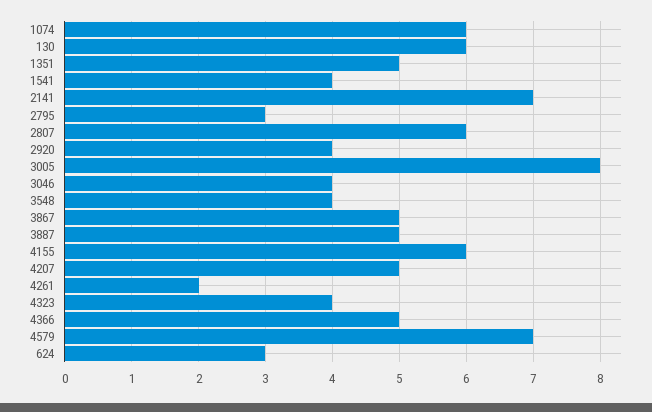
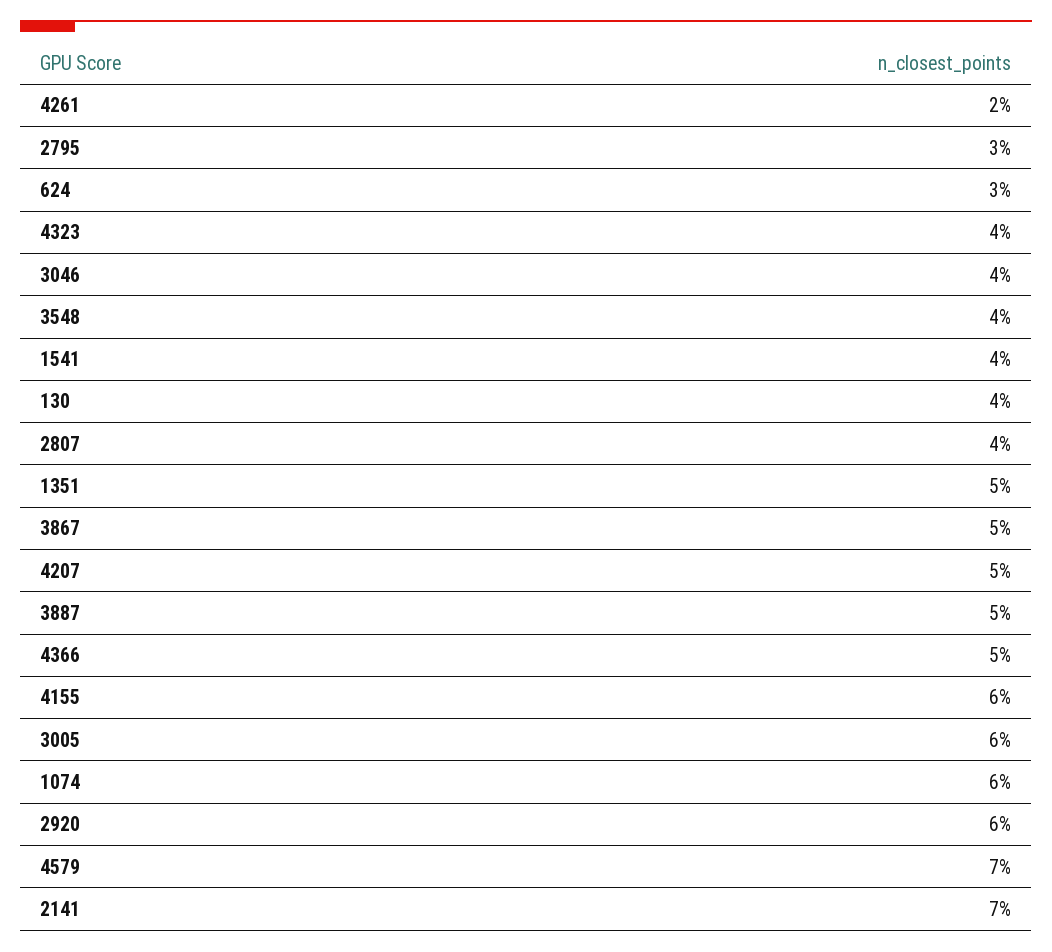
  {
    "1074": 6,
-   "130": 6,
+   "130": 4,
    "1351": 5,
    "1541": 4,
    "2141": 7,
    "2795": 3,
-   "2807": 6,
+   "2807": 4,
-   "2920": 4,
+   "2920": 6,
-   "3005": 8,
+   "3005": 6,
    "3046": 4,
    "3548": 4,
    "3867": 5,
    "3887": 5,
    "4155": 6,
    "4207": 5,
    "4261": 2,
    "4323": 4,
    "4366": 5,
    "4579": 7,
    "624": 3
  }

